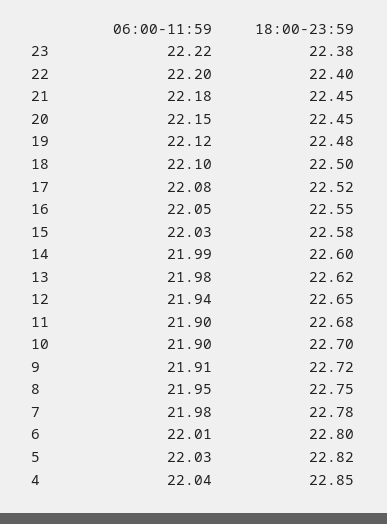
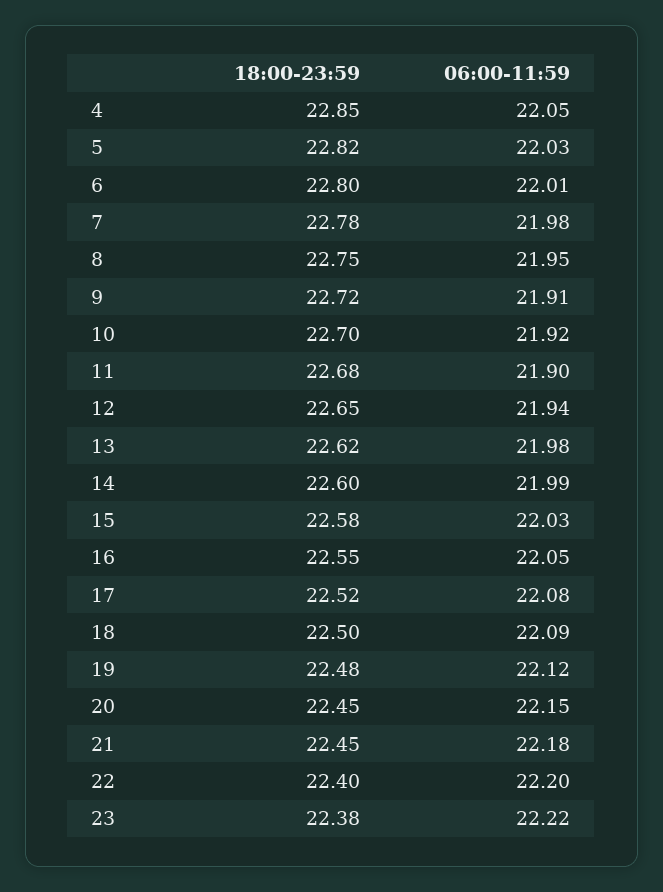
  {
    "06:00-11:59": {
      "23": 22.22,
      "22": 22.2,
      "21": 22.18,
      "20": 22.15,
      "19": 22.12,
-     "18": 22.1,
+     "18": 22.09,
      "17": 22.08,
      "16": 22.05,
      "15": 22.03,
      "14": 21.99,
      "13": 21.98,
      "12": 21.94,
      "11": 21.9,
-     "10": 21.9,
+     "10": 21.92,
      "9": 21.91,
      "8": 21.95,
      "7": 21.98,
      "6": 22.01,
      "5": 22.03,
-     "4": 22.04
+     "4": 22.05
    },
    "18:00-23:59": {
      "23": 22.38,
      "22": 22.4,
      "21": 22.45,
      "20": 22.45,
      "19": 22.48,
      "18": 22.5,
      "17": 22.52,
      "16": 22.55,
      "15": 22.58,
      "14": 22.6,
      "13": 22.62,
      "12": 22.65,
      "11": 22.68,
      "10": 22.7,
      "9": 22.72,
      "8": 22.75,
      "7": 22.78,
      "6": 22.8,
      "5": 22.82,
      "4": 22.85
    }
  }

